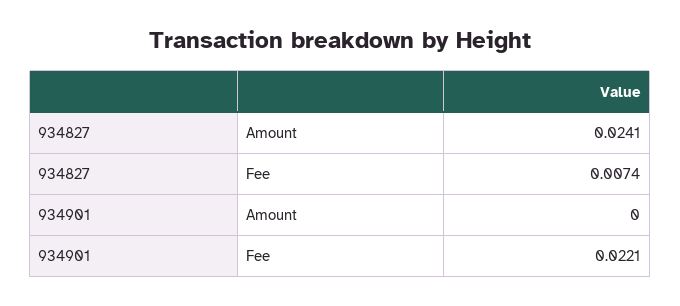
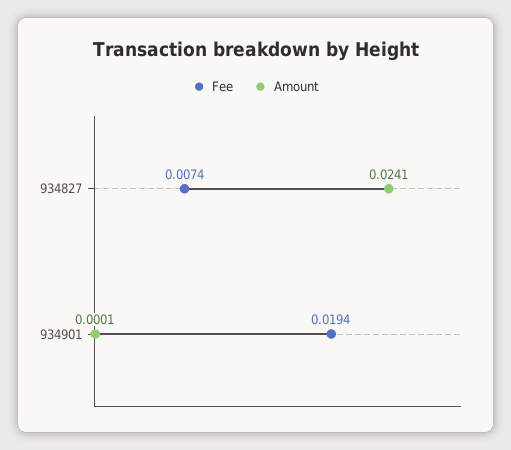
  {
    "Amount": {
      "934827": 0.0241,
-     "934901": 0
+     "934901": 0.0001
    },
    "Fee": {
      "934827": 0.0074,
-     "934901": 0.0221
+     "934901": 0.0194
    }
  }

